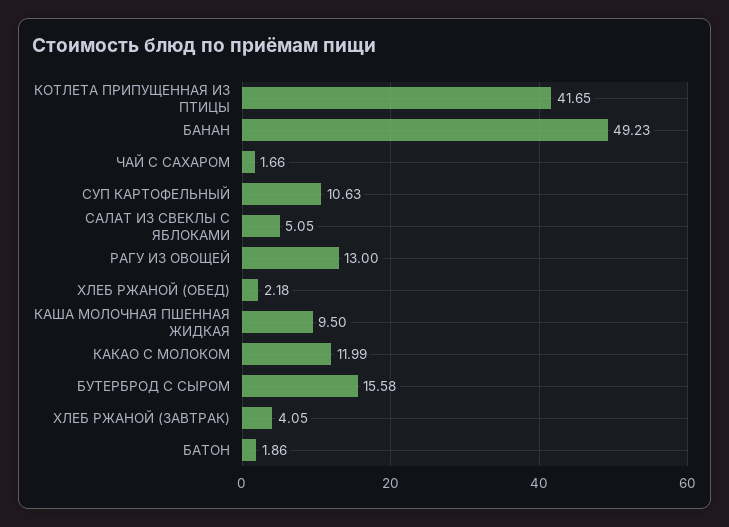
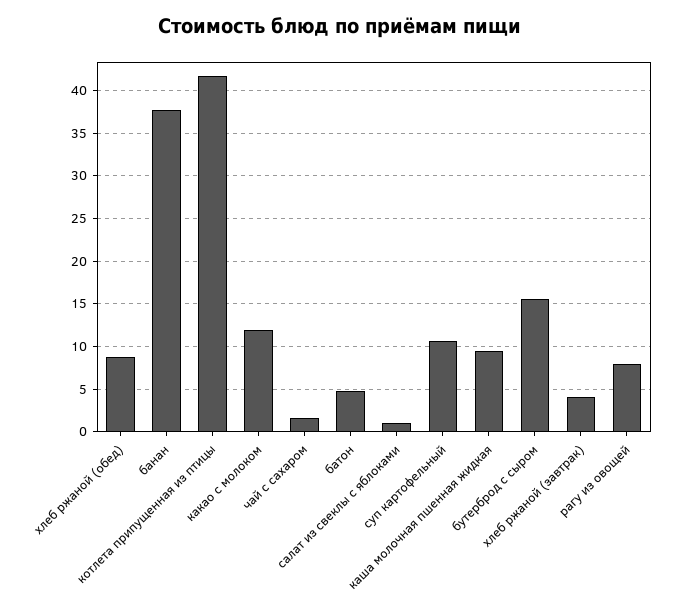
  {
    "КОТЛЕТА ПРИПУЩЕННАЯ ИЗ ПТИЦЫ": 41.65,
-   "БАНАН": 49.23,
+   "БАНАН": 38,
    "ЧАЙ С САХАРОМ": 1.66,
    "СУП КАРТОФЕЛЬНЫЙ": 10.63,
-   "САЛАТ ИЗ СВЕКЛЫ С ЯБЛОКАМИ": 5.05,
+   "САЛАТ ИЗ СВЕКЛЫ С ЯБЛОКАМИ": 1,
-   "РАГУ ИЗ ОВОЩЕЙ": 13,
+   "РАГУ ИЗ ОВОЩЕЙ": 8,
-   "ХЛЕБ РЖАНОЙ (ОБЕД)": 2.18,
+   "ХЛЕБ РЖАНОЙ (ОБЕД)": 9,
    "КАША МОЛОЧНАЯ ПШЕННАЯ ЖИДКАЯ": 9.5,
    "КАКАО С МОЛОКОМ": 11.99,
    "БУТЕРБРОД С СЫРОМ": 15.58,
    "ХЛЕБ РЖАНОЙ (ЗАВТРАК)": 4.05,
-   "БАТОН": 1.86
+   "БАТОН": 5
  }

